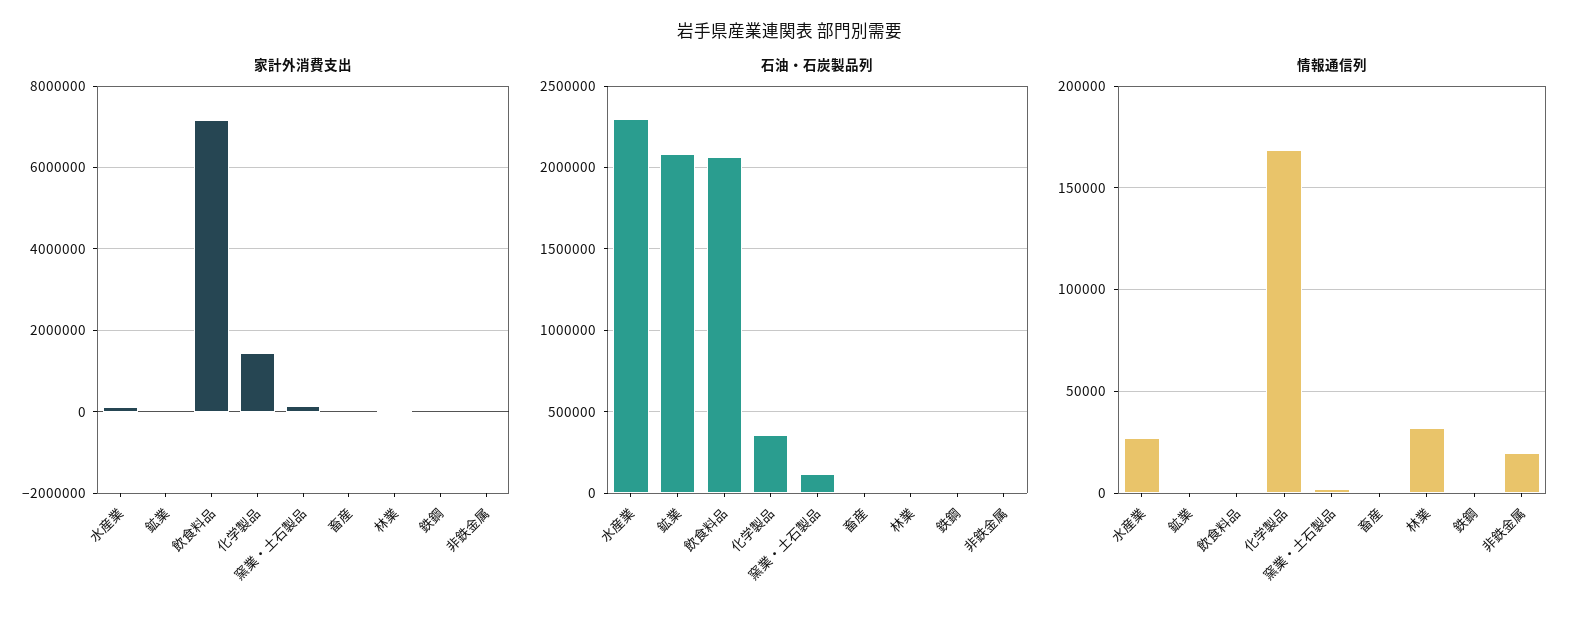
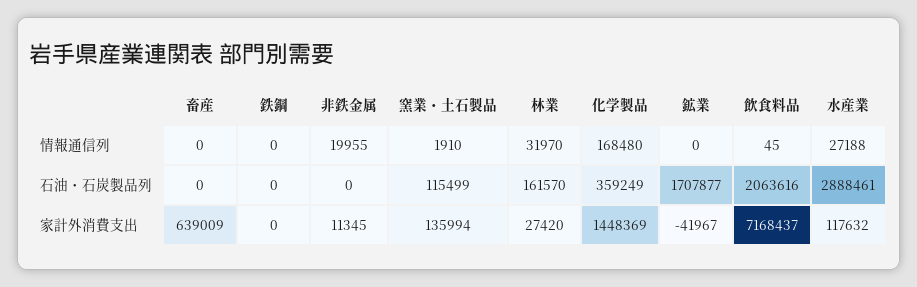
  {
    "家計外消費支出": {
      "水産業": 117632,
      "鉱業": -41967,
      "飲食料品": 7168437,
      "化学製品": 1448369,
      "窯業・土石製品": 135994,
-     "畜産": 0,
+     "畜産": 639009,
      "林業": 27420,
      "鉄鋼": 0,
      "非鉄金属": 11345
    },
    "石油・石炭製品列": {
-     "水産業": 2300000,
+     "水産業": 2888461,
-     "鉱業": 2100000,
+     "鉱業": 1707877,
      "飲食料品": 2063616,
      "化学製品": 359249,
      "窯業・土石製品": 115499,
      "畜産": 0,
-     "林業": 0,
+     "林業": 161570,
      "鉄鋼": 0,
      "非鉄金属": 0
    },
    "情報通信列": {
      "水産業": 27188,
      "鉱業": 0,
      "飲食料品": 45,
      "化学製品": 168480,
      "窯業・土石製品": 1910,
      "畜産": 0,
      "林業": 31970,
      "鉄鋼": 0,
      "非鉄金属": 19955
    }
  }

